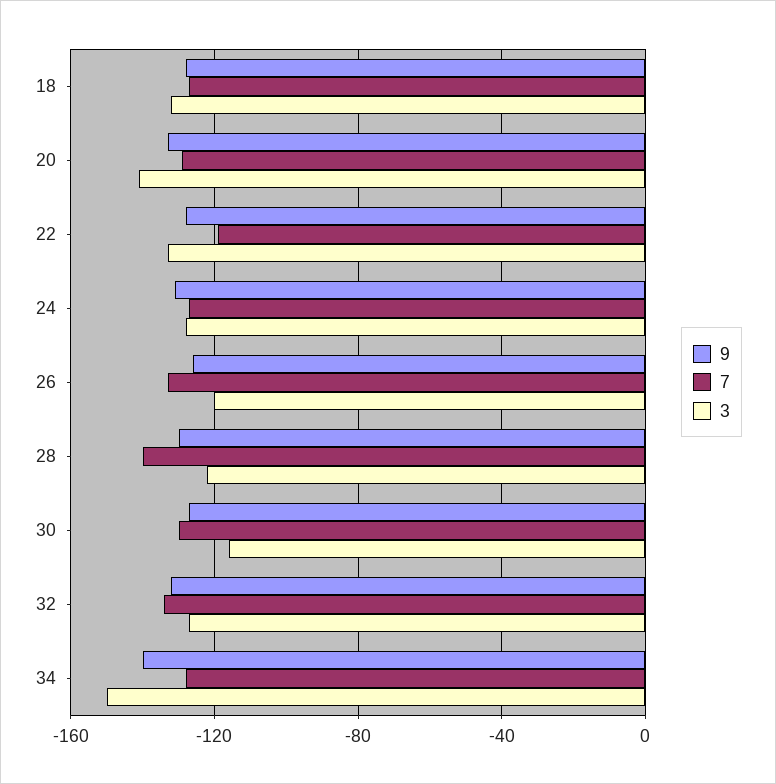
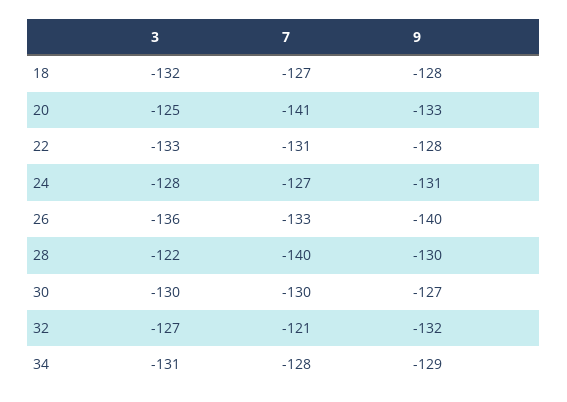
  {
    "9": {
      "18": -128,
      "20": -133,
      "22": -128,
      "24": -131,
-     "26": -125,
+     "26": -140,
      "28": -130,
      "30": -127,
      "32": -132,
-     "34": -140
+     "34": -129
    },
    "7": {
      "18": -127,
-     "20": -130,
+     "20": -141,
-     "22": -120,
+     "22": -131,
      "24": -127,
      "26": -133,
      "28": -140,
      "30": -130,
-     "32": -135,
+     "32": -121,
      "34": -128
    },
    "3": {
      "18": -132,
-     "20": -140,
+     "20": -125,
      "22": -133,
      "24": -128,
-     "26": -120,
+     "26": -136,
      "28": -122,
-     "30": -115,
+     "30": -130,
      "32": -127,
-     "34": -150
+     "34": -131
    }
  }

